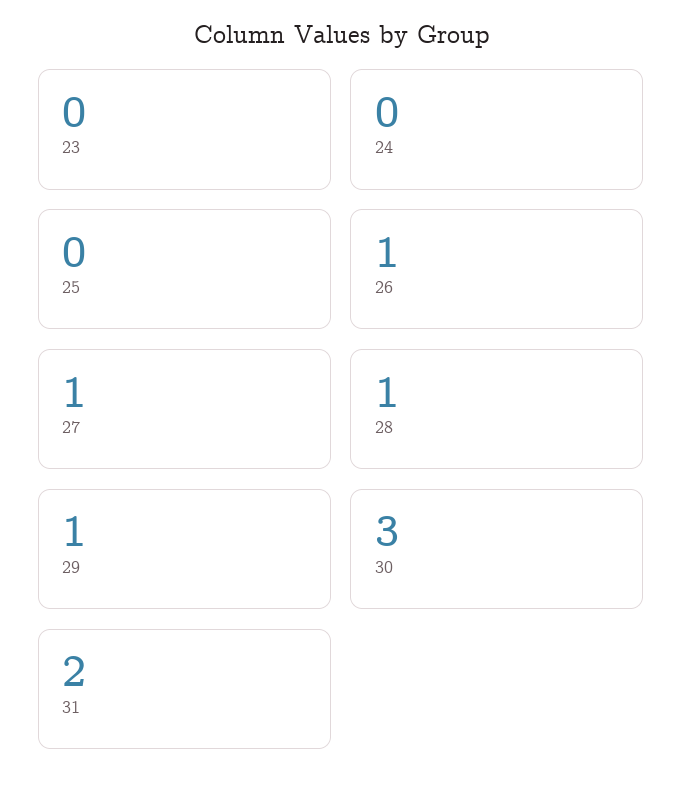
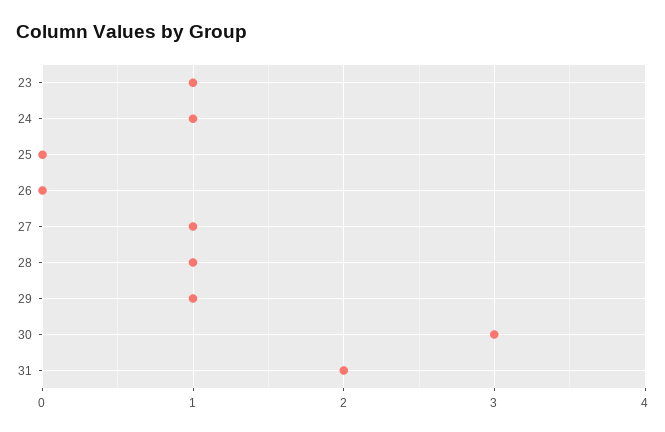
  {
-   "23": 0,
+   "23": 1,
-   "24": 0,
+   "24": 1,
    "25": 0,
-   "26": 1,
+   "26": 0,
    "27": 1,
    "28": 1,
    "29": 1,
    "30": 3,
    "31": 2
  }

